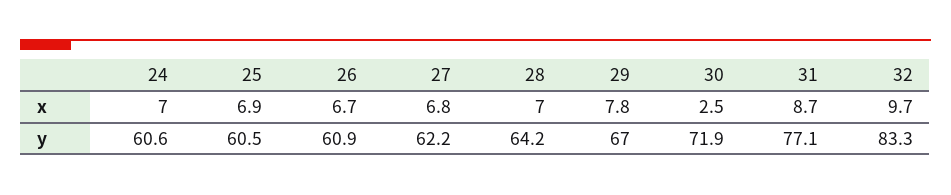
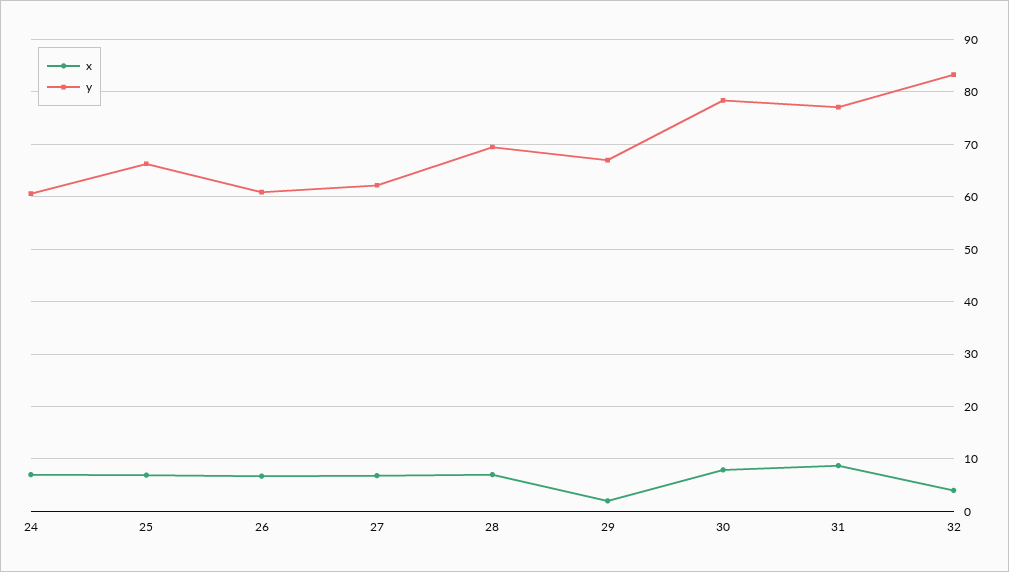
  {
    "x": {
      "24": 7,
      "25": 6.9,
      "26": 6.7,
      "27": 6.8,
      "28": 7,
-     "29": 7.8,
+     "29": 2,
-     "30": 2.5,
+     "30": 8,
      "31": 8.7,
-     "32": 9.7
+     "32": 4
    },
    "y": {
      "24": 60.6,
-     "25": 60.5,
+     "25": 66,
      "26": 60.9,
      "27": 62.2,
-     "28": 64.2,
+     "28": 70,
      "29": 67,
-     "30": 71.9,
+     "30": 78,
      "31": 77.1,
      "32": 83.3
    }
  }

